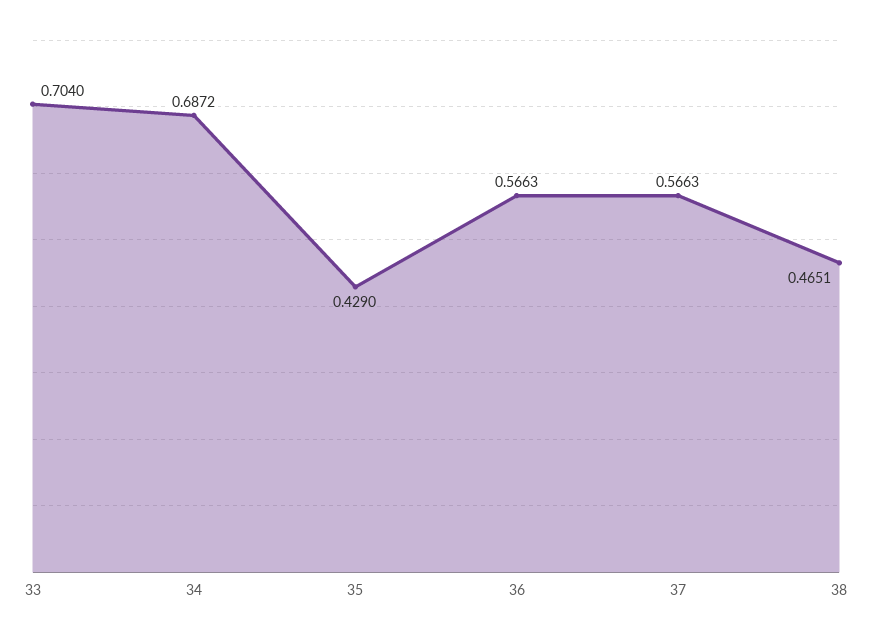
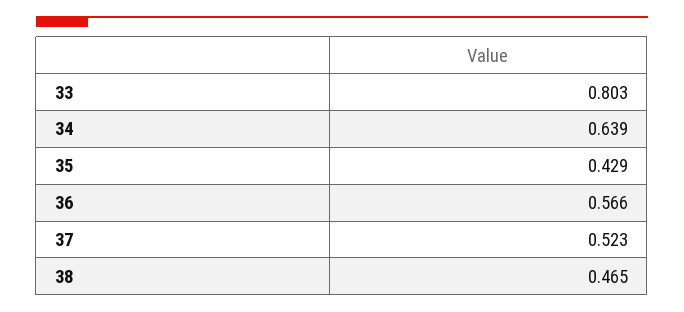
  {
-   "33": 0.704,
+   "33": 0.803,
-   "34": 0.6872,
+   "34": 0.639,
    "35": 0.429,
    "36": 0.5663,
-   "37": 0.5663,
+   "37": 0.523,
    "38": 0.4651
  }

